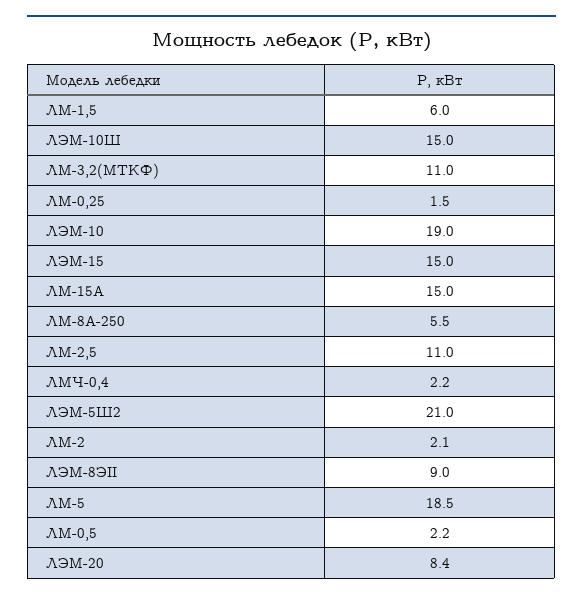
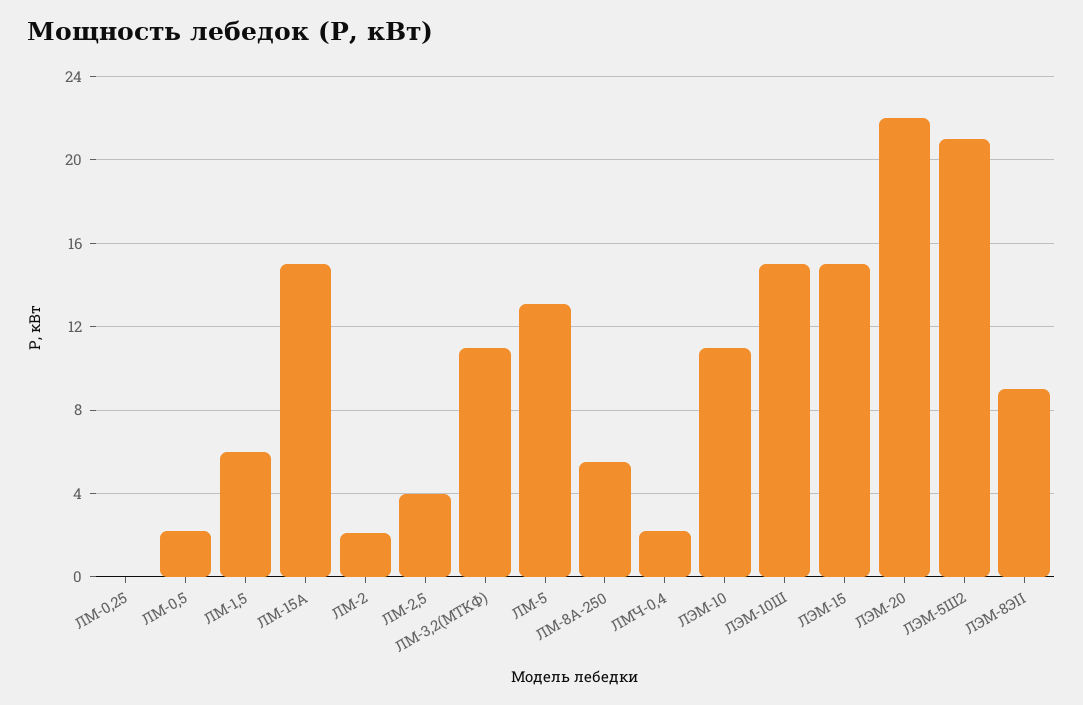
  {
    "ЛМ-1,5": 6,
    "ЛЭМ-10Ш": 15,
    "ЛМ-3,2(МТКФ)": 11,
-   "ЛМ-0,25": 1.5,
+   "ЛМ-0,25": 0,
-   "ЛЭМ-10": 19,
+   "ЛЭМ-10": 11,
    "ЛЭМ-15": 15,
    "ЛМ-15А": 15,
    "ЛМ-8А-250": 5.5,
-   "ЛМ-2,5": 11,
+   "ЛМ-2,5": 4,
    "ЛМЧ-0,4": 2.2,
    "ЛЭМ-5Ш2": 21,
    "ЛМ-2": 2.1,
    "ЛЭМ-8ЭII": 9,
-   "ЛМ-5": 18.5,
+   "ЛМ-5": 13,
    "ЛМ-0,5": 2.2,
-   "ЛЭМ-20": 8.4
+   "ЛЭМ-20": 22
  }

